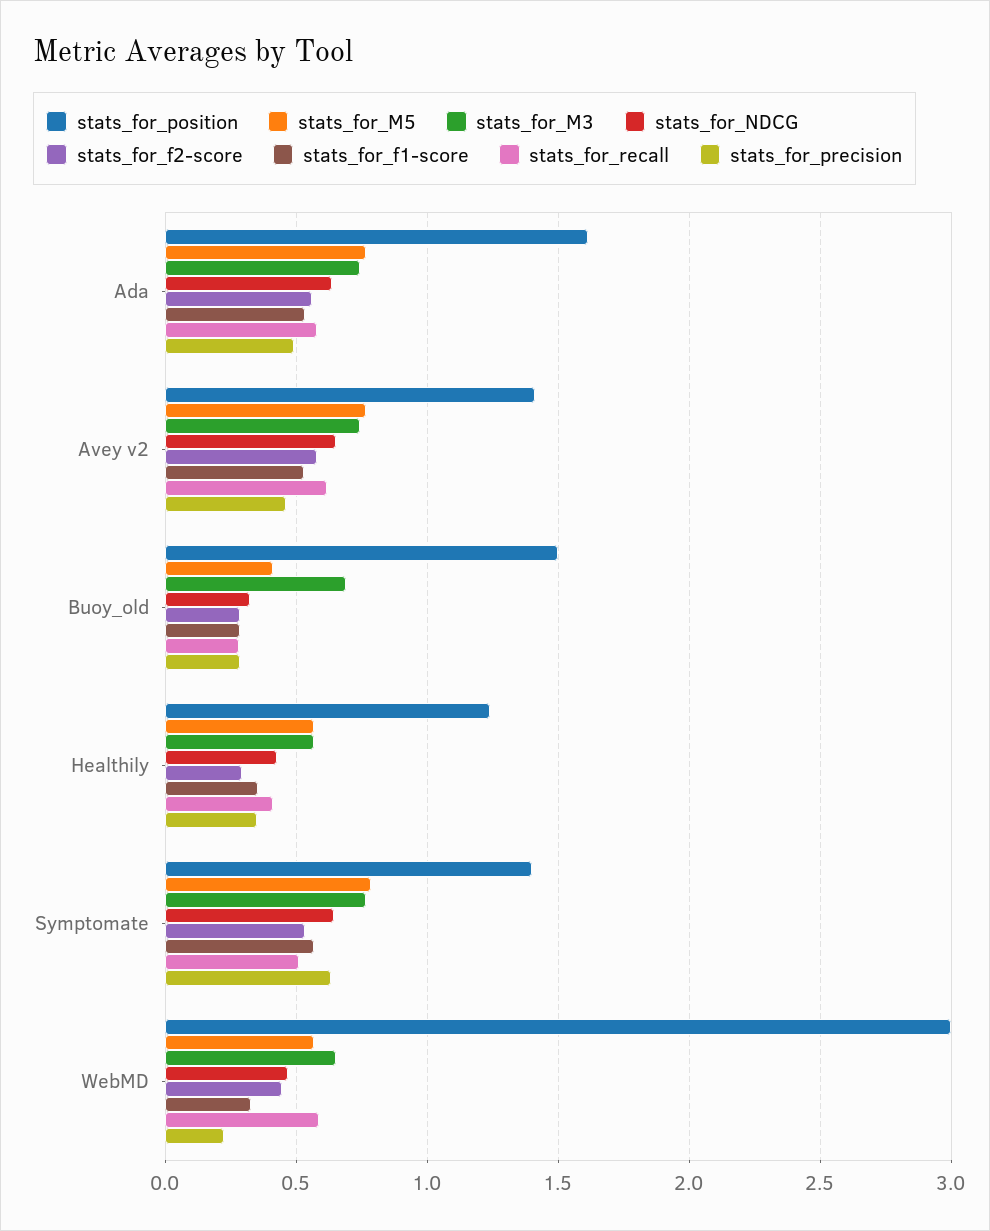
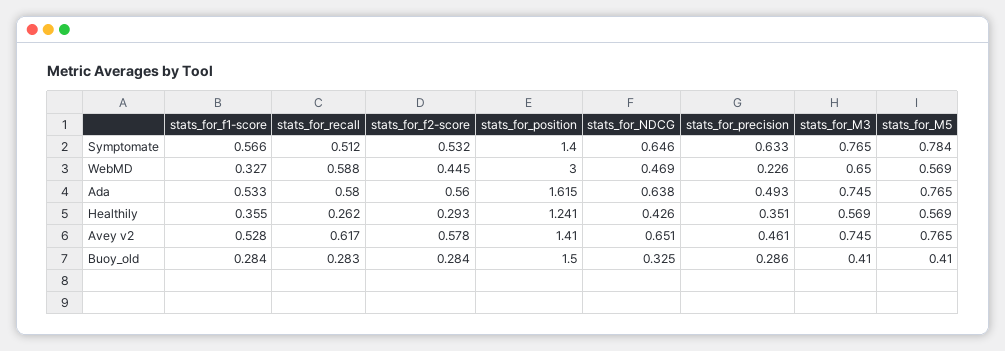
  {
    "stats_for_position": {
      "Ada": 1.615,
      "Avey v2": 1.41,
      "Buoy_old": 1.5,
      "Healthily": 1.241,
      "Symptomate": 1.4,
      "WebMD": 3
    },
    "stats_for_M5": {
      "Ada": 0.765,
      "Avey v2": 0.765,
      "Buoy_old": 0.41,
      "Healthily": 0.569,
      "Symptomate": 0.784,
      "WebMD": 0.569
    },
    "stats_for_M3": {
      "Ada": 0.745,
      "Avey v2": 0.745,
-     "Buoy_old": 0.7,
+     "Buoy_old": 0.41,
      "Healthily": 0.569,
      "Symptomate": 0.765,
      "WebMD": 0.65
    },
    "stats_for_NDCG": {
      "Ada": 0.638,
      "Avey v2": 0.651,
      "Buoy_old": 0.325,
      "Healthily": 0.426,
      "Symptomate": 0.646,
      "WebMD": 0.469
    },
    "stats_for_f2-score": {
      "Ada": 0.56,
      "Avey v2": 0.578,
      "Buoy_old": 0.284,
      "Healthily": 0.293,
      "Symptomate": 0.532,
      "WebMD": 0.445
    },
    "stats_for_f1-score": {
      "Ada": 0.533,
      "Avey v2": 0.528,
      "Buoy_old": 0.284,
      "Healthily": 0.355,
      "Symptomate": 0.566,
      "WebMD": 0.327
    },
    "stats_for_recall": {
      "Ada": 0.58,
      "Avey v2": 0.617,
      "Buoy_old": 0.283,
-     "Healthily": 0.4,
+     "Healthily": 0.262,
      "Symptomate": 0.512,
      "WebMD": 0.588
    },
    "stats_for_precision": {
      "Ada": 0.493,
      "Avey v2": 0.461,
      "Buoy_old": 0.286,
      "Healthily": 0.351,
      "Symptomate": 0.633,
      "WebMD": 0.226
    }
  }

